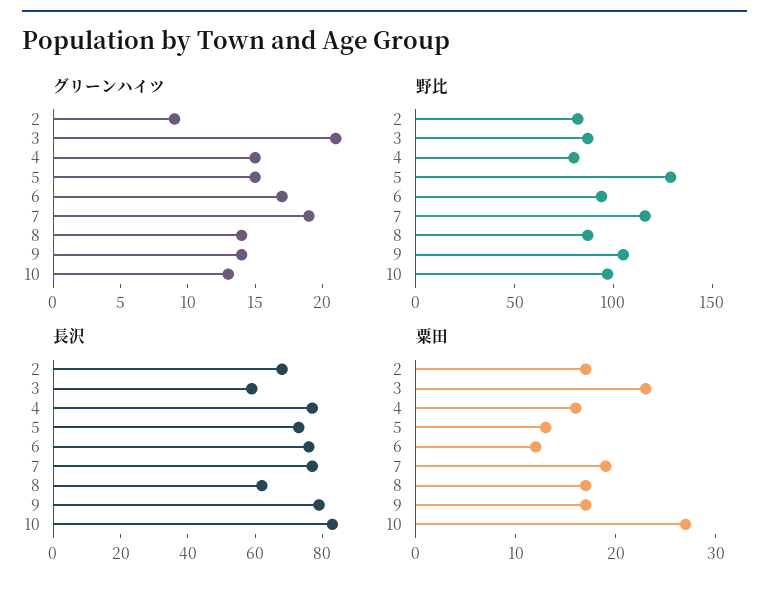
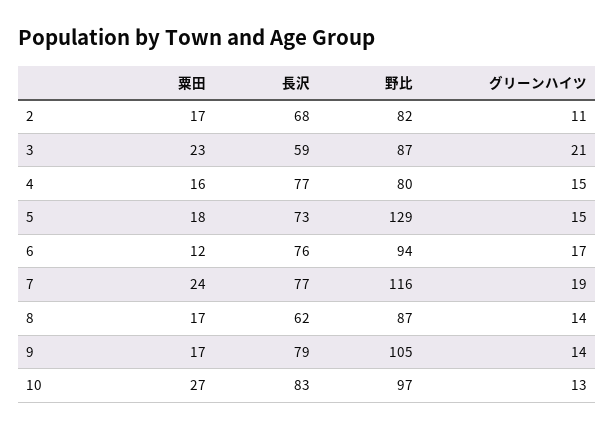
  {
    "グリーンハイツ": {
-     "2": 9,
+     "2": 11,
      "3": 21,
      "4": 15,
      "5": 15,
      "6": 17,
      "7": 19,
      "8": 14,
      "9": 14,
      "10": 13
    },
    "野比": {
      "2": 82,
      "3": 87,
      "4": 80,
      "5": 129,
      "6": 94,
      "7": 116,
      "8": 87,
      "9": 105,
      "10": 97
    },
    "長沢": {
      "2": 68,
      "3": 59,
      "4": 77,
      "5": 73,
      "6": 76,
      "7": 77,
      "8": 62,
      "9": 79,
      "10": 83
    },
    "粟田": {
      "2": 17,
      "3": 23,
      "4": 16,
-     "5": 13,
+     "5": 18,
      "6": 12,
-     "7": 19,
+     "7": 24,
      "8": 17,
      "9": 17,
      "10": 27
    }
  }

